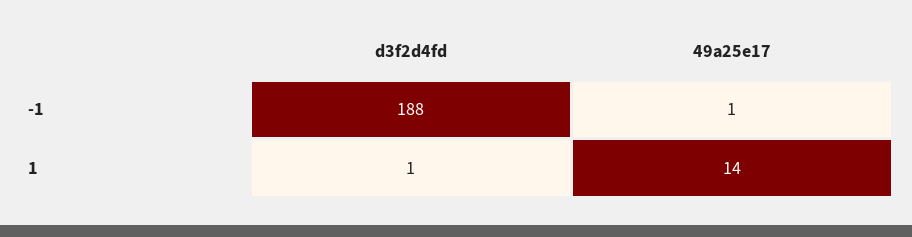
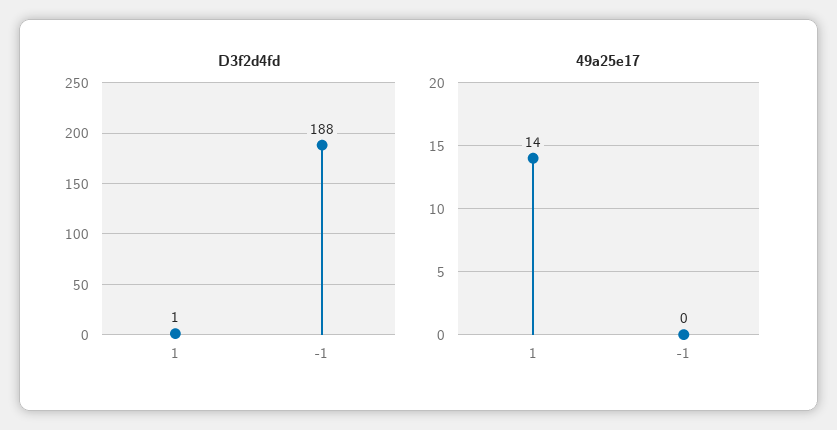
  {
    "d3f2d4fd": {
      "-1": 188,
      "1": 1
    },
    "49a25e17": {
-     "-1": 1,
+     "-1": 0,
      "1": 14
    }
  }

